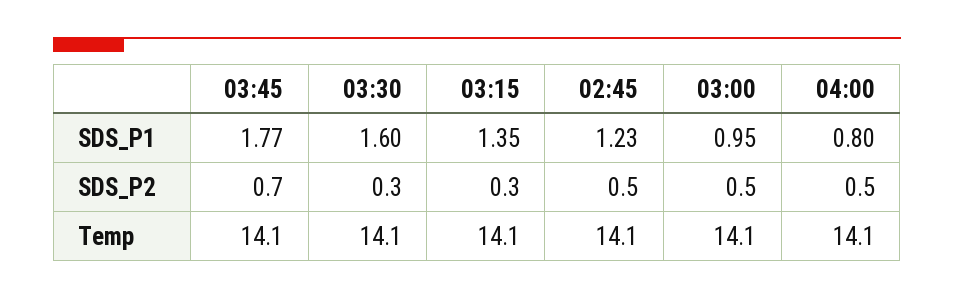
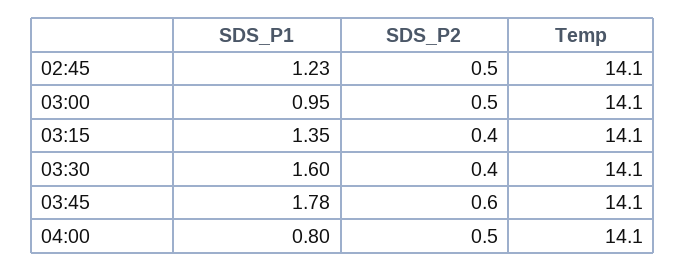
  {
    "03:45": {
-     "SDS_P1": 1.77,
+     "SDS_P1": 1.78,
-     "SDS_P2": 0.7,
+     "SDS_P2": 0.6,
      "Temp": 14.1
    },
    "03:30": {
      "SDS_P1": 1.6,
-     "SDS_P2": 0.3,
+     "SDS_P2": 0.4,
      "Temp": 14.1
    },
    "03:15": {
      "SDS_P1": 1.35,
-     "SDS_P2": 0.3,
+     "SDS_P2": 0.4,
      "Temp": 14.1
    },
    "02:45": {
      "SDS_P1": 1.23,
      "SDS_P2": 0.5,
      "Temp": 14.1
    },
    "03:00": {
      "SDS_P1": 0.95,
      "SDS_P2": 0.5,
      "Temp": 14.1
    },
    "04:00": {
      "SDS_P1": 0.8,
      "SDS_P2": 0.5,
      "Temp": 14.1
    }
  }

